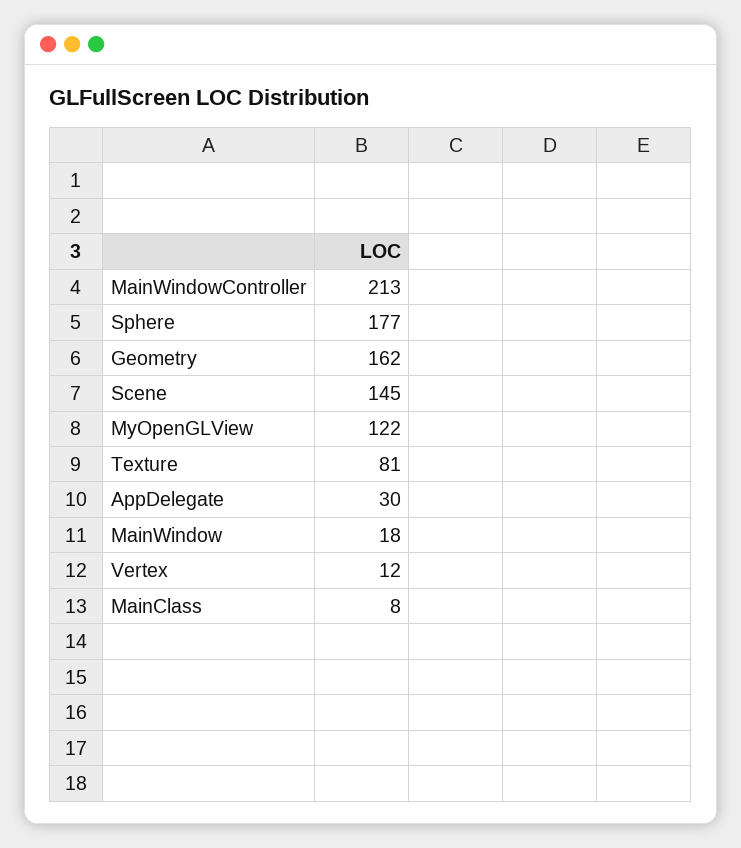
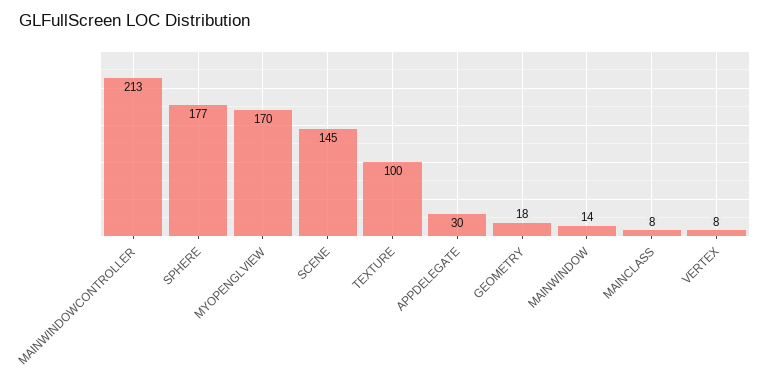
  {
    "MainWindowController": 213,
    "Sphere": 177,
-   "Geometry": 162,
+   "Geometry": 18,
    "Scene": 145,
-   "MyOpenGLView": 122,
+   "MyOpenGLView": 170,
-   "Texture": 81,
+   "Texture": 100,
    "AppDelegate": 30,
-   "MainWindow": 18,
+   "MainWindow": 14,
-   "Vertex": 12,
+   "Vertex": 8,
    "MainClass": 8
  }

